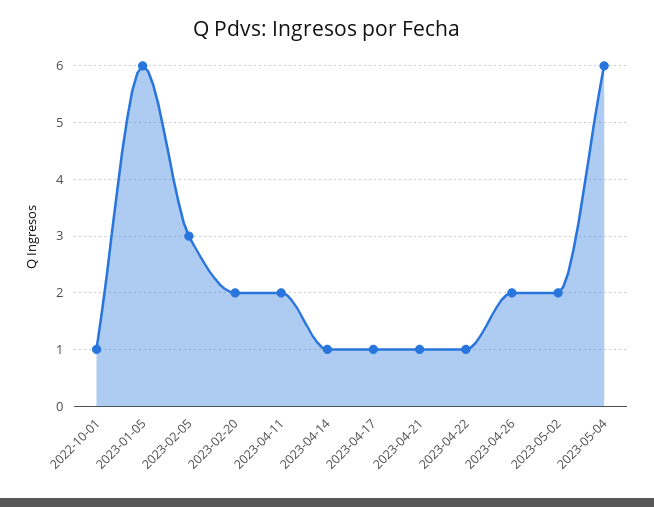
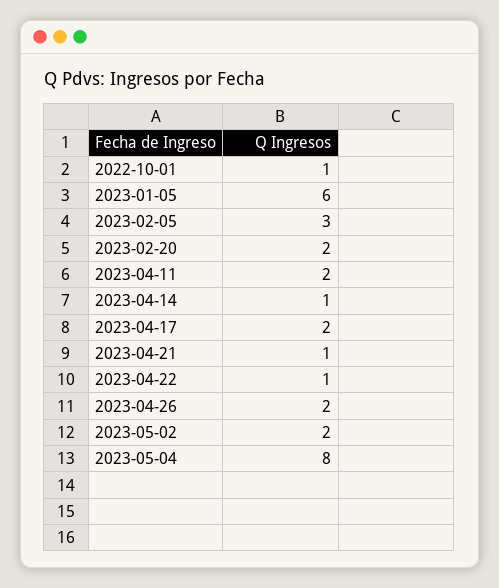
  {
    "2022-10-01": 1,
    "2023-01-05": 6,
    "2023-02-05": 3,
    "2023-02-20": 2,
    "2023-04-11": 2,
    "2023-04-14": 1,
-   "2023-04-17": 1,
+   "2023-04-17": 2,
    "2023-04-21": 1,
    "2023-04-22": 1,
    "2023-04-26": 2,
    "2023-05-02": 2,
-   "2023-05-04": 6
+   "2023-05-04": 8
  }

